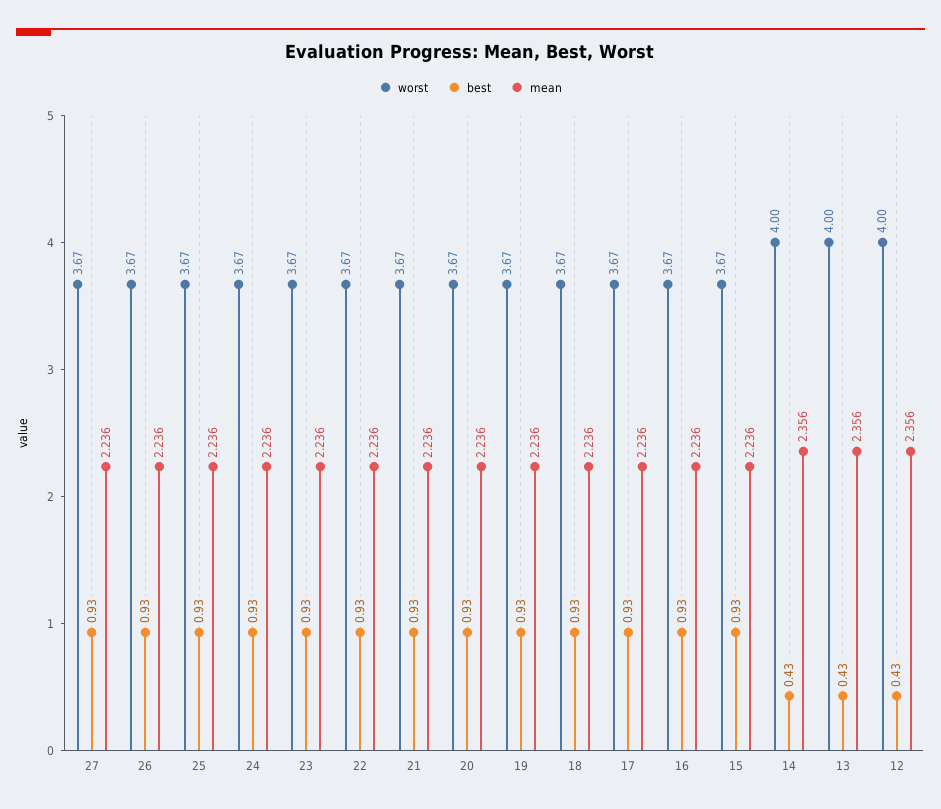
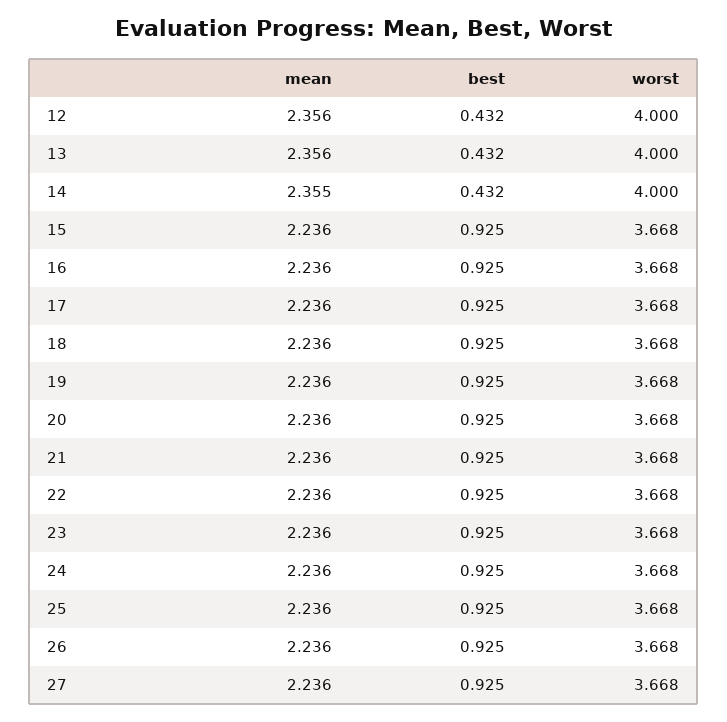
  {
    "worst": {
      "27": 3.668,
      "26": 3.668,
      "25": 3.668,
      "24": 3.668,
      "23": 3.668,
      "22": 3.668,
      "21": 3.668,
      "20": 3.668,
      "19": 3.668,
      "18": 3.668,
      "17": 3.668,
      "16": 3.668,
      "15": 3.668,
      "14": 4,
      "13": 4,
      "12": 4
    },
    "best": {
      "27": 0.925,
      "26": 0.925,
      "25": 0.925,
      "24": 0.925,
      "23": 0.925,
      "22": 0.925,
      "21": 0.925,
      "20": 0.925,
      "19": 0.925,
      "18": 0.925,
      "17": 0.925,
      "16": 0.925,
      "15": 0.925,
      "14": 0.432,
      "13": 0.432,
      "12": 0.432
    },
    "mean": {
      "27": 2.236,
      "26": 2.236,
      "25": 2.236,
      "24": 2.236,
      "23": 2.236,
      "22": 2.236,
      "21": 2.236,
      "20": 2.236,
      "19": 2.236,
      "18": 2.236,
      "17": 2.236,
      "16": 2.236,
      "15": 2.236,
-     "14": 2.356,
+     "14": 2.355,
      "13": 2.356,
      "12": 2.356
    }
  }

